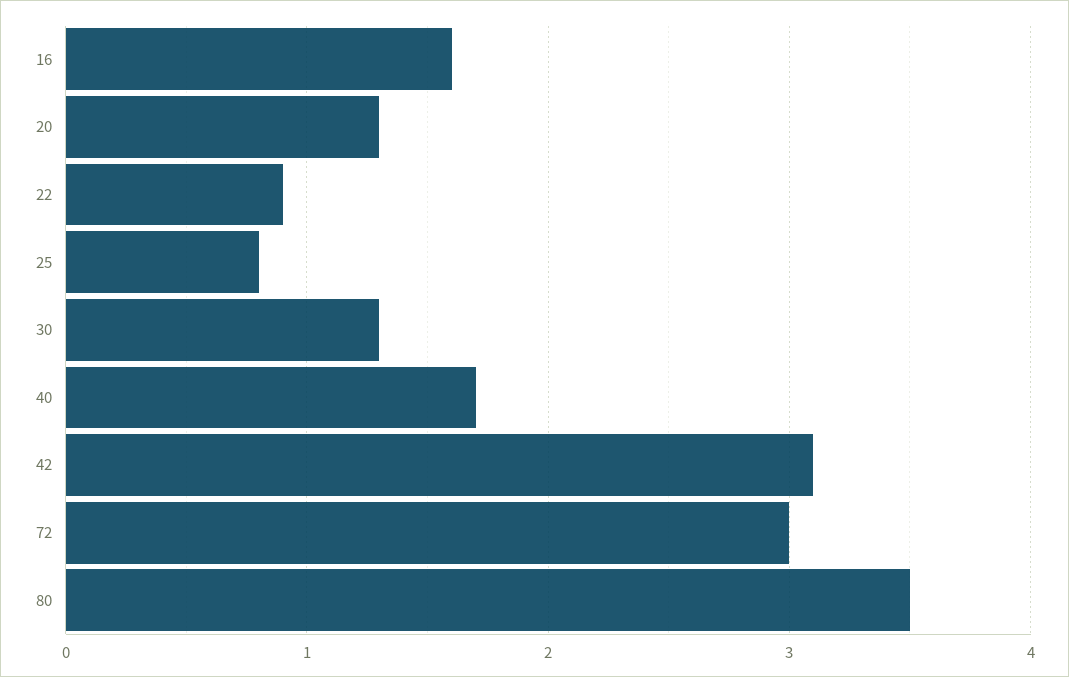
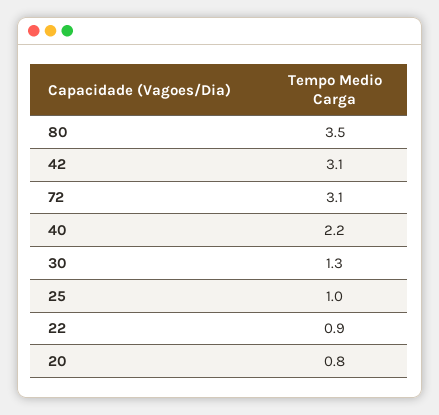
  {
-   "16": 1.6,
-   "20": 1.3,
+   "20": 0.8,
    "22": 0.9,
-   "25": 0.8,
+   "25": 1,
    "30": 1.3,
-   "40": 1.7,
+   "40": 2.2,
    "42": 3.1,
-   "72": 3,
+   "72": 3.1,
    "80": 3.5
  }

